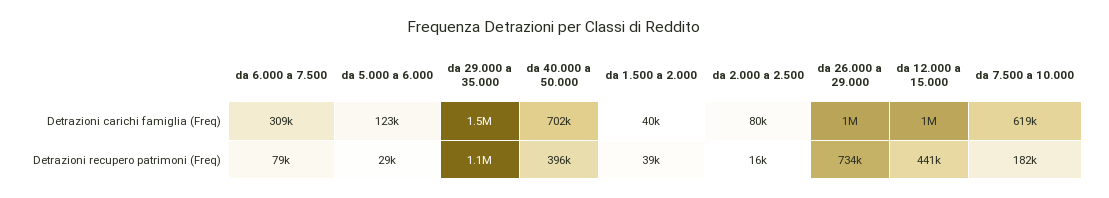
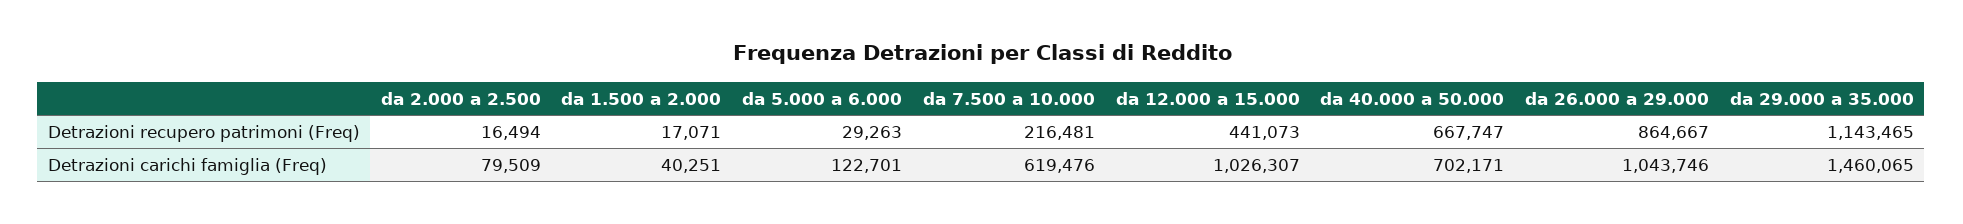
  {
-   "da 6.000 a 7.500": {
-     "Detrazioni carichi famiglia (Freq)": 309000,
-     "Detrazioni recupero patrimoni (Freq)": 79000
-   },
    "da 5.000 a 6.000": {
      "Detrazioni carichi famiglia (Freq)": 122701,
      "Detrazioni recupero patrimoni (Freq)": 29263
    },
    "da 29.000 a 35.000": {
      "Detrazioni carichi famiglia (Freq)": 1460065,
      "Detrazioni recupero patrimoni (Freq)": 1143465
    },
    "da 40.000 a 50.000": {
      "Detrazioni carichi famiglia (Freq)": 702171,
-     "Detrazioni recupero patrimoni (Freq)": 396000
+     "Detrazioni recupero patrimoni (Freq)": 667747
    },
    "da 1.500 a 2.000": {
      "Detrazioni carichi famiglia (Freq)": 40251,
-     "Detrazioni recupero patrimoni (Freq)": 39000
+     "Detrazioni recupero patrimoni (Freq)": 17071
    },
    "da 2.000 a 2.500": {
      "Detrazioni carichi famiglia (Freq)": 79509,
      "Detrazioni recupero patrimoni (Freq)": 16494
    },
    "da 26.000 a 29.000": {
      "Detrazioni carichi famiglia (Freq)": 1043746,
-     "Detrazioni recupero patrimoni (Freq)": 734000
+     "Detrazioni recupero patrimoni (Freq)": 864667
    },
    "da 12.000 a 15.000": {
      "Detrazioni carichi famiglia (Freq)": 1026307,
      "Detrazioni recupero patrimoni (Freq)": 441073
    },
    "da 7.500 a 10.000": {
      "Detrazioni carichi famiglia (Freq)": 619476,
-     "Detrazioni recupero patrimoni (Freq)": 182000
+     "Detrazioni recupero patrimoni (Freq)": 216481
    }
  }

